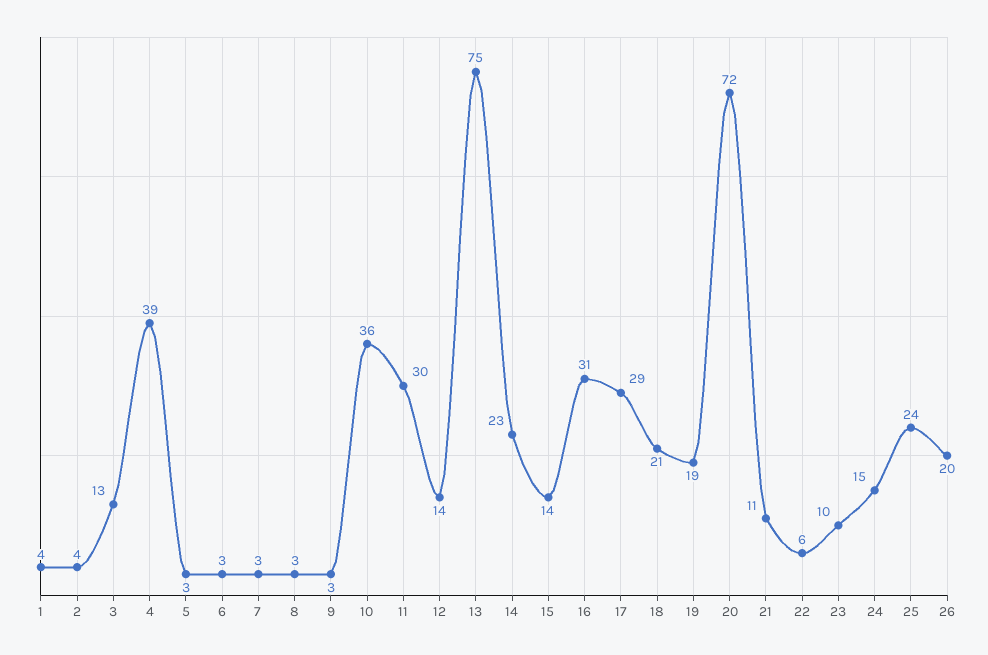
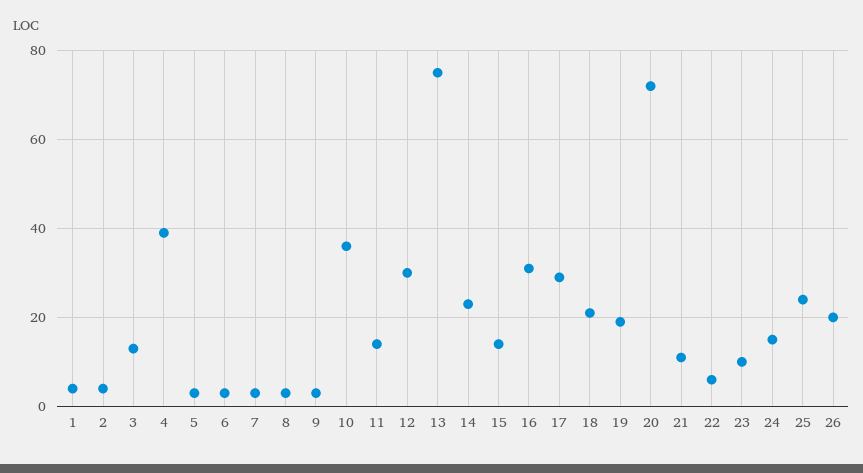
  {
    "1": 4,
    "2": 4,
    "3": 13,
    "4": 39,
    "5": 3,
    "6": 3,
    "7": 3,
    "8": 3,
    "9": 3,
    "10": 36,
-   "11": 30,
+   "11": 15,
-   "12": 14,
+   "12": 30,
    "13": 75,
    "14": 23,
    "15": 14,
    "16": 31,
    "17": 29,
    "18": 21,
    "19": 19,
    "20": 72,
    "21": 11,
    "22": 6,
    "23": 10,
    "24": 15,
    "25": 24,
    "26": 20
  }

